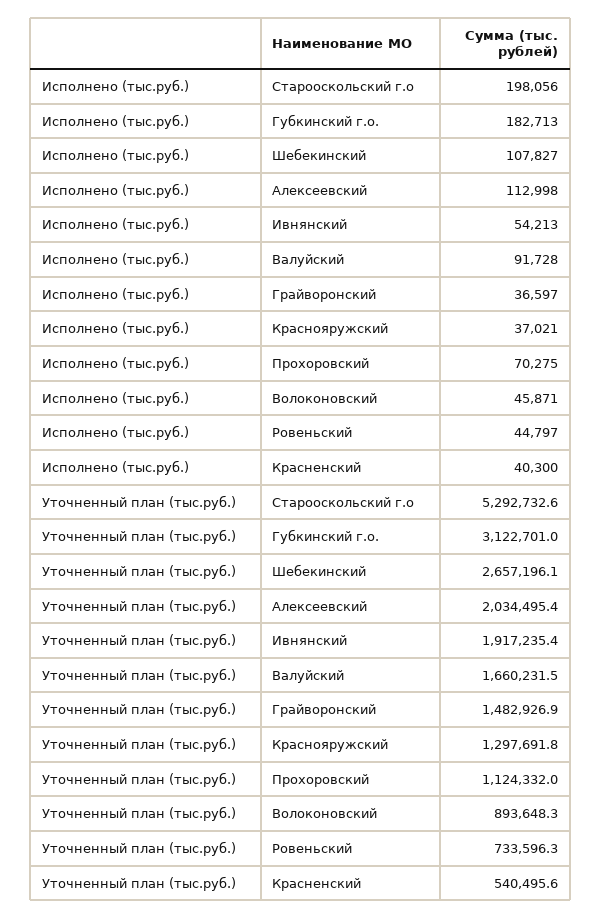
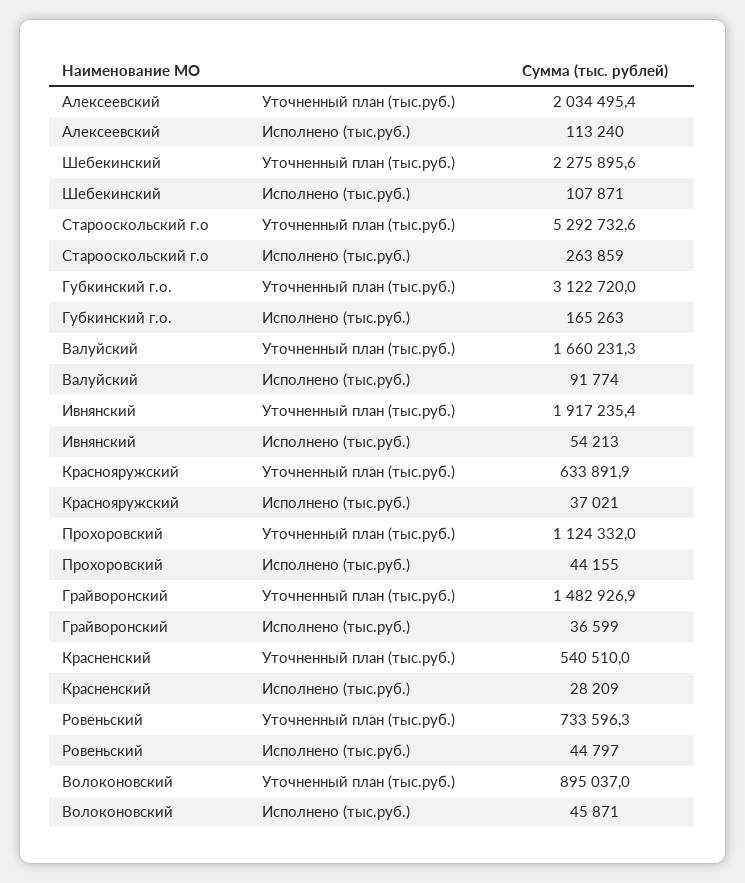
  {
    "Исполнено (тыс.руб.)": {
-     "Старооскольский г.о": 198056,
+     "Старооскольский г.о": 263859,
-     "Губкинский г.о.": 182713,
+     "Губкинский г.о.": 165263,
-     "Шебекинский": 107827,
+     "Шебекинский": 107871,
-     "Алексеевский": 112998,
+     "Алексеевский": 113240,
      "Ивнянский": 54213,
-     "Валуйский": 91728,
+     "Валуйский": 91774,
-     "Грайворонский": 36597,
+     "Грайворонский": 36599,
      "Краснояружский": 37021,
-     "Прохоровский": 70275,
+     "Прохоровский": 44155,
      "Волоконовский": 45871,
      "Ровеньский": 44797,
-     "Красненский": 40300
+     "Красненский": 28209
    },
    "Уточненный план (тыс.руб.)": {
      "Старооскольский г.о": 5292732.6,
-     "Губкинский г.о.": 3122701,
+     "Губкинский г.о.": 3122720,
-     "Шебекинский": 2657196.1,
+     "Шебекинский": 2275895.6,
      "Алексеевский": 2034495.4,
      "Ивнянский": 1917235.4,
-     "Валуйский": 1660231.5,
+     "Валуйский": 1660231.3,
      "Грайворонский": 1482926.9,
-     "Краснояружский": 1297691.8,
+     "Краснояружский": 633891.9,
      "Прохоровский": 1124332,
-     "Волоконовский": 893648.3,
+     "Волоконовский": 895037,
      "Ровеньский": 733596.3,
-     "Красненский": 540495.6
+     "Красненский": 540510
    }
  }

